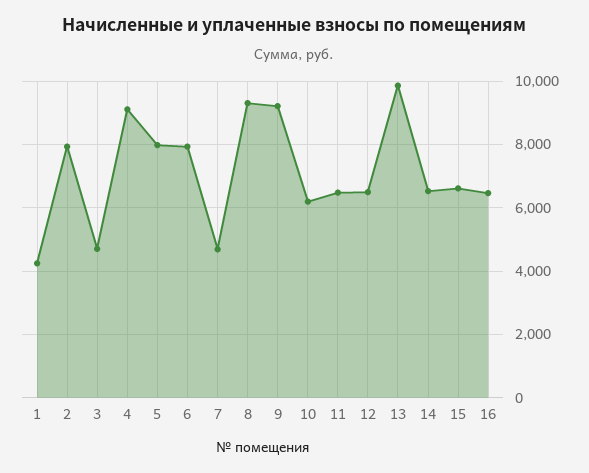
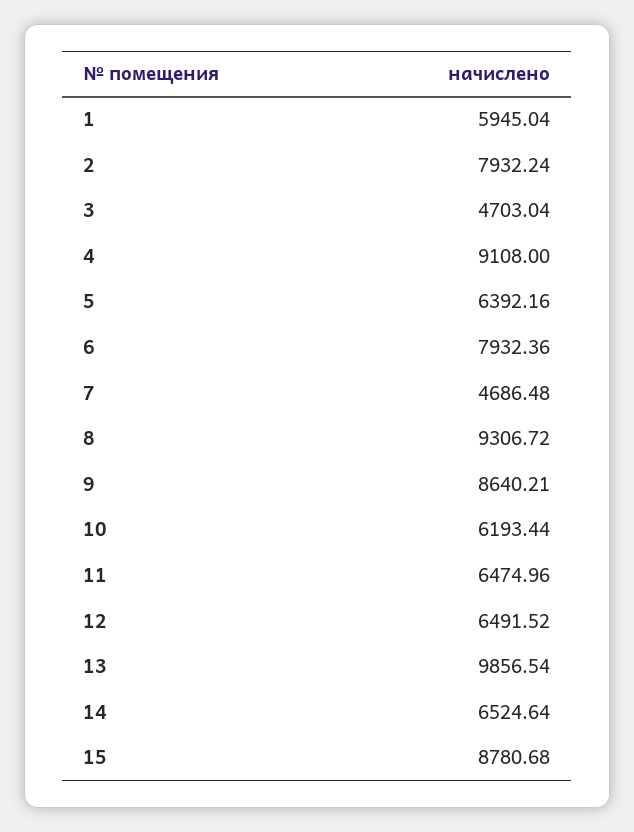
  {
-   "1": 4200,
+   "1": 5945.04,
    "2": 7932.24,
    "3": 4703.04,
    "4": 9108,
-   "5": 8000,
+   "5": 6392.16,
    "6": 7932.36,
    "7": 4686.48,
    "8": 9306.72,
-   "9": 9200,
+   "9": 8640.21,
    "10": 6193.44,
    "11": 6474.96,
    "12": 6491.52,
    "13": 9856.54,
    "14": 6524.64,
-   "15": 6600,
+   "15": 8780.68
-   "16": 6400
  }

